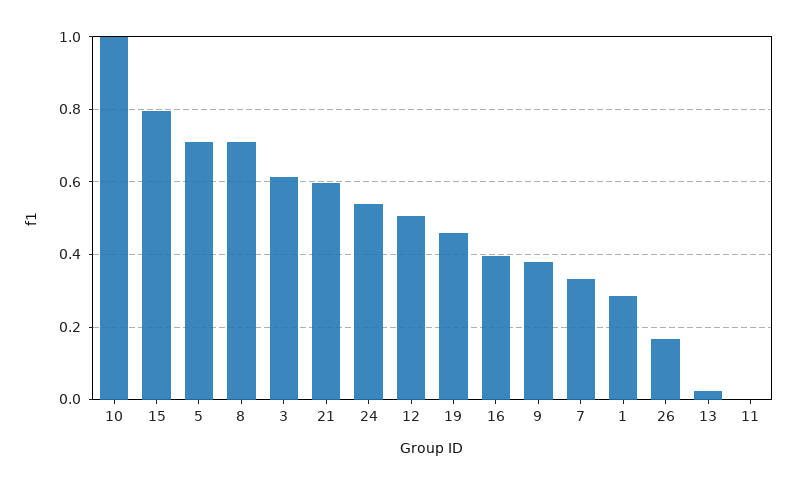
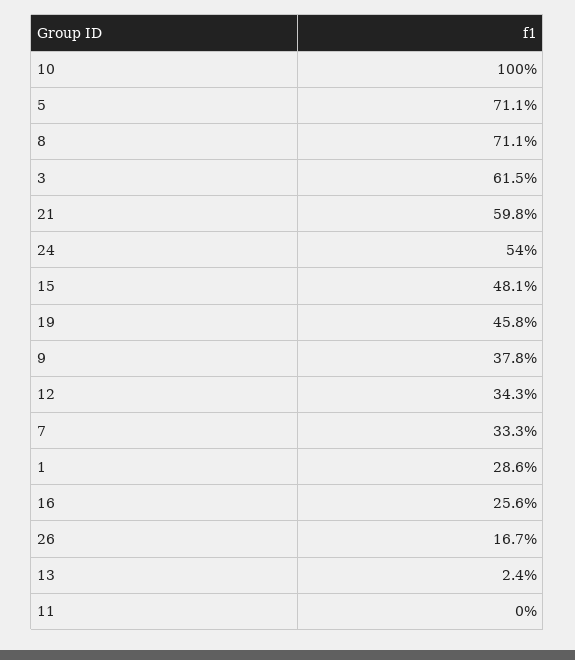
  {
    "10": 1,
-   "15": 0.8,
+   "15": 0.481,
    "5": 0.711,
    "8": 0.711,
    "3": 0.615,
    "21": 0.598,
    "24": 0.54,
-   "12": 0.5,
+   "12": 0.343,
    "19": 0.458,
-   "16": 0.4,
+   "16": 0.256,
    "9": 0.378,
    "7": 0.333,
    "1": 0.286,
    "26": 0.167,
    "13": 0.024,
    "11": 0
  }

